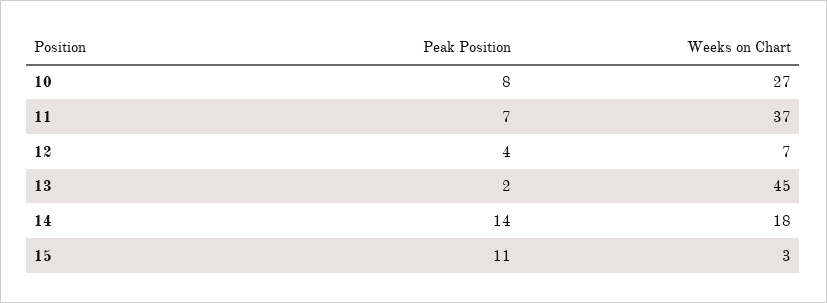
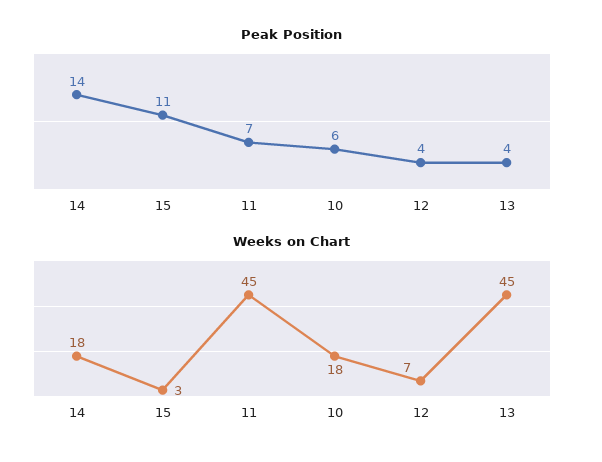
  {
    "Peak Position": {
-     "10": 8,
+     "10": 6,
      "11": 7,
      "12": 4,
-     "13": 2,
+     "13": 4,
      "14": 14,
      "15": 11
    },
    "Weeks on Chart": {
-     "10": 27,
+     "10": 18,
-     "11": 37,
+     "11": 45,
      "12": 7,
      "13": 45,
      "14": 18,
      "15": 3
    }
  }

